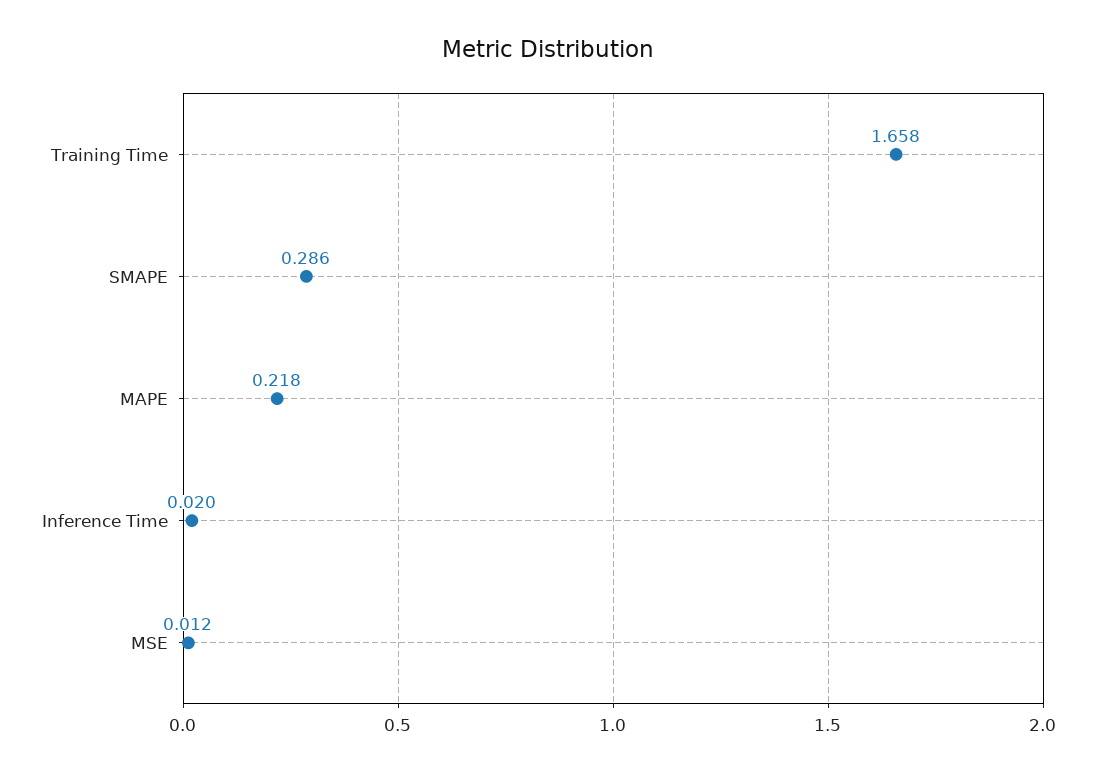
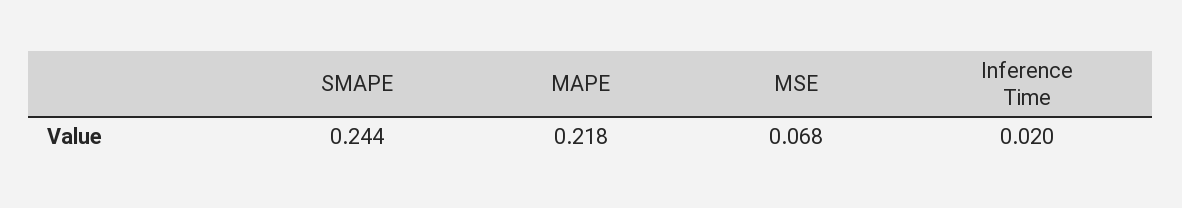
  {
-   "Training Time": 1.658,
-   "SMAPE": 0.286,
+   "SMAPE": 0.244,
    "MAPE": 0.218,
    "Inference Time": 0.02,
-   "MSE": 0.012
+   "MSE": 0.068
  }

